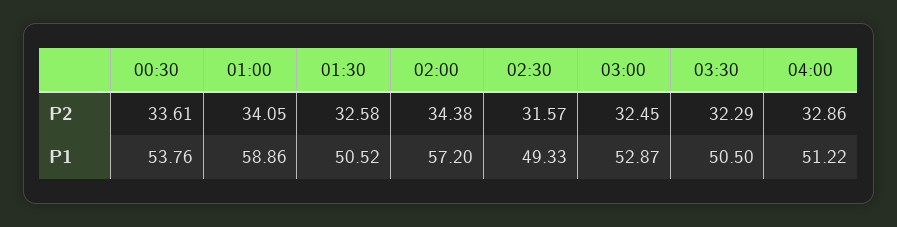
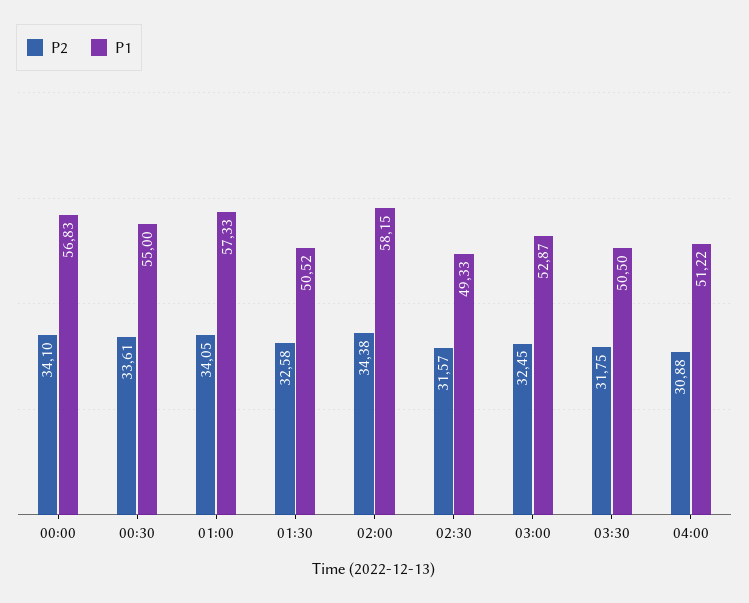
  {
    "P2": {
      "00:30": 33.61,
      "01:00": 34.05,
      "01:30": 32.58,
      "02:00": 34.38,
      "02:30": 31.57,
      "03:00": 32.45,
-     "03:30": 32.29,
+     "03:30": 31.75,
-     "04:00": 32.86
+     "04:00": 30.88,
+     "00:00": 34.1
    },
    "P1": {
-     "00:30": 53.76,
+     "00:30": 55,
-     "01:00": 58.86,
+     "01:00": 57.33,
      "01:30": 50.52,
-     "02:00": 57.2,
+     "02:00": 58.15,
      "02:30": 49.33,
      "03:00": 52.87,
      "03:30": 50.5,
-     "04:00": 51.22
+     "04:00": 51.22,
+     "00:00": 56.83
    }
  }

